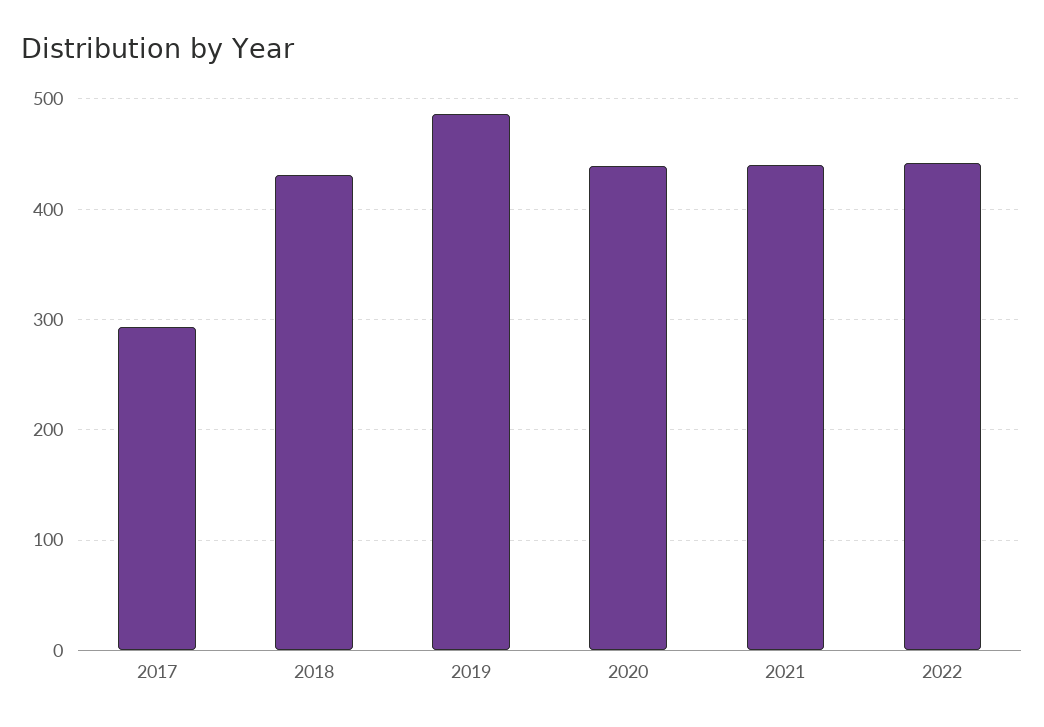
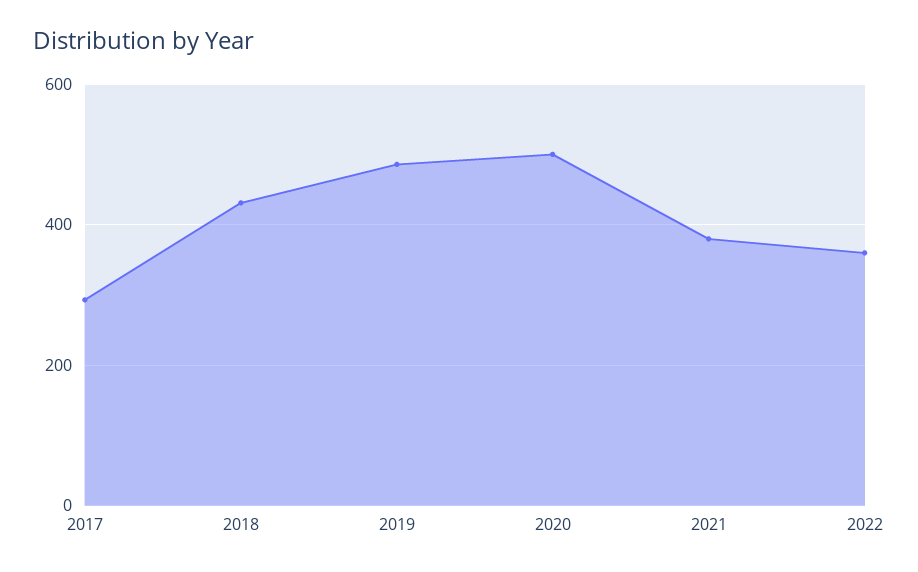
  {
    "2017": 290,
    "2018": 430,
    "2019": 490,
-   "2020": 440,
+   "2020": 500,
-   "2021": 440,
+   "2021": 380,
-   "2022": 440
+   "2022": 360
  }

